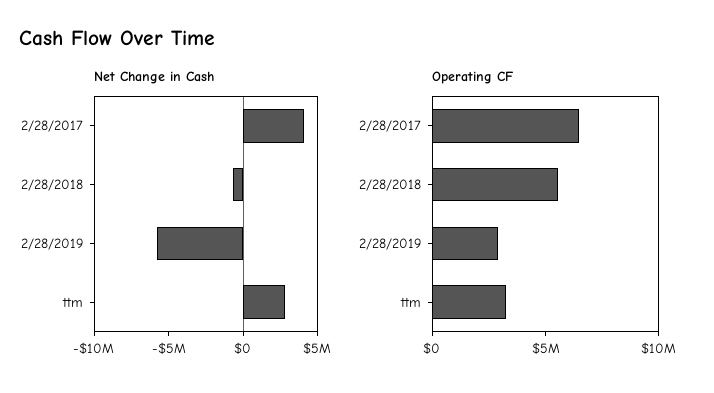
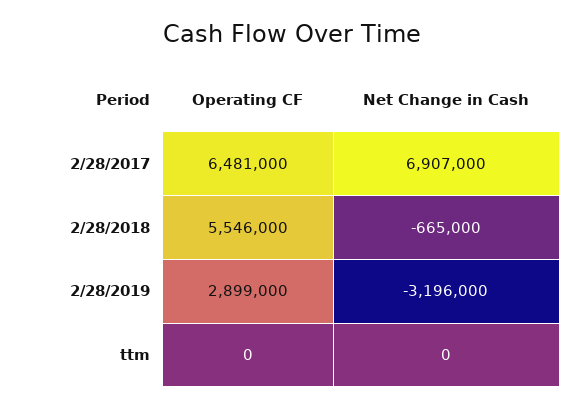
  {
    "Net Change in Cash": {
-     "2/28/2017": 4000000,
+     "2/28/2017": 6907000,
      "2/28/2018": -665000,
-     "2/28/2019": -6000000,
+     "2/28/2019": -3196000,
-     "ttm": 3000000
+     "ttm": 0
    },
    "Operating CF": {
      "2/28/2017": 6481000,
      "2/28/2018": 5546000,
      "2/28/2019": 2899000,
-     "ttm": 3000000
+     "ttm": 0
    }
  }

